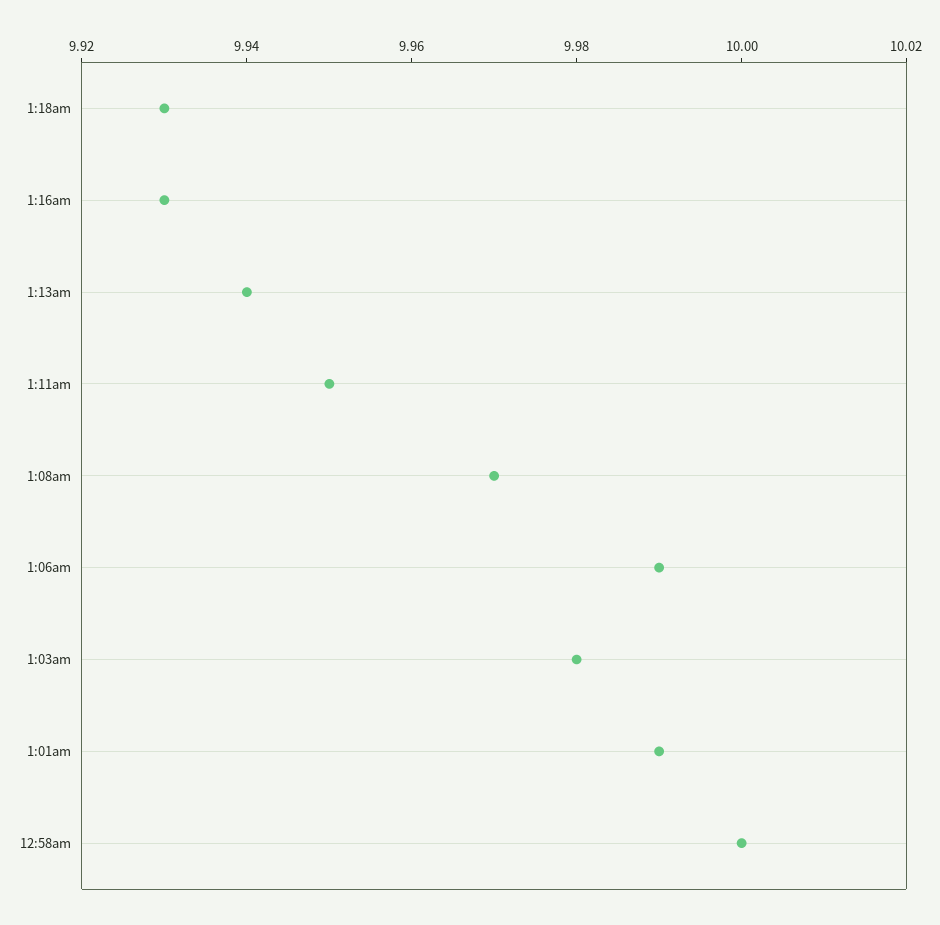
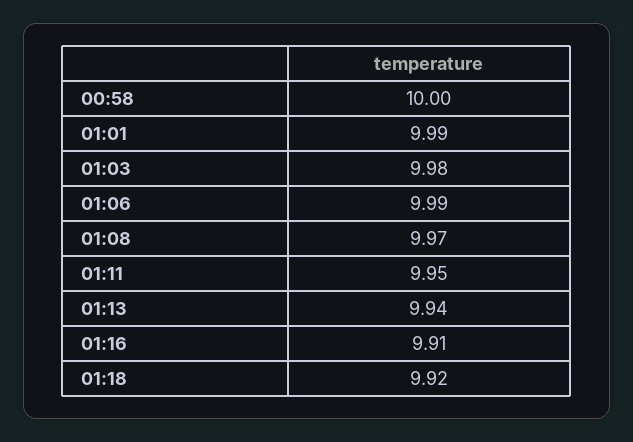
  {
-   "1:18am": 9.93,
+   "1:18am": 9.92,
-   "1:16am": 9.93,
+   "1:16am": 9.91,
    "1:13am": 9.94,
    "1:11am": 9.95,
    "1:08am": 9.97,
    "1:06am": 9.99,
    "1:03am": 9.98,
    "1:01am": 9.99,
    "12:58am": 10
  }

